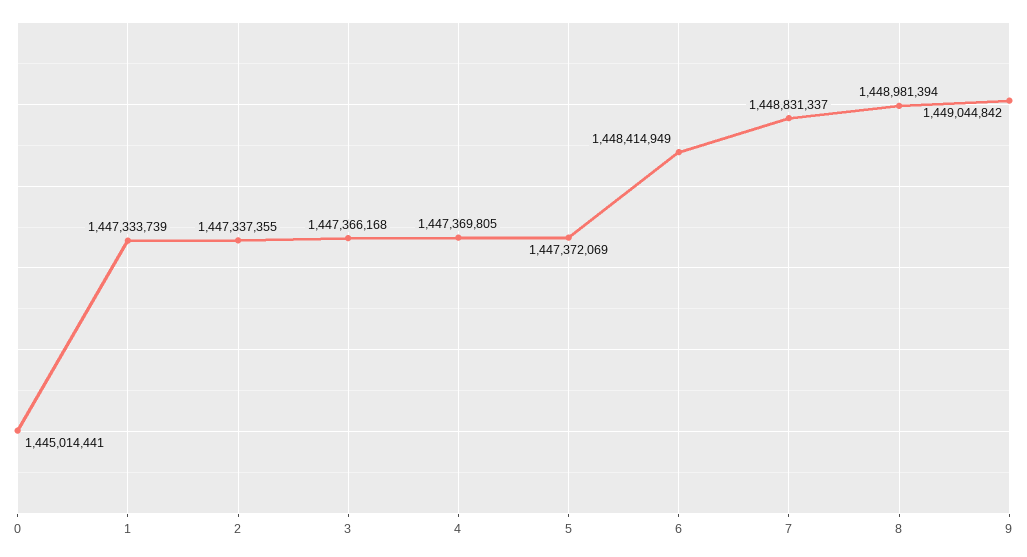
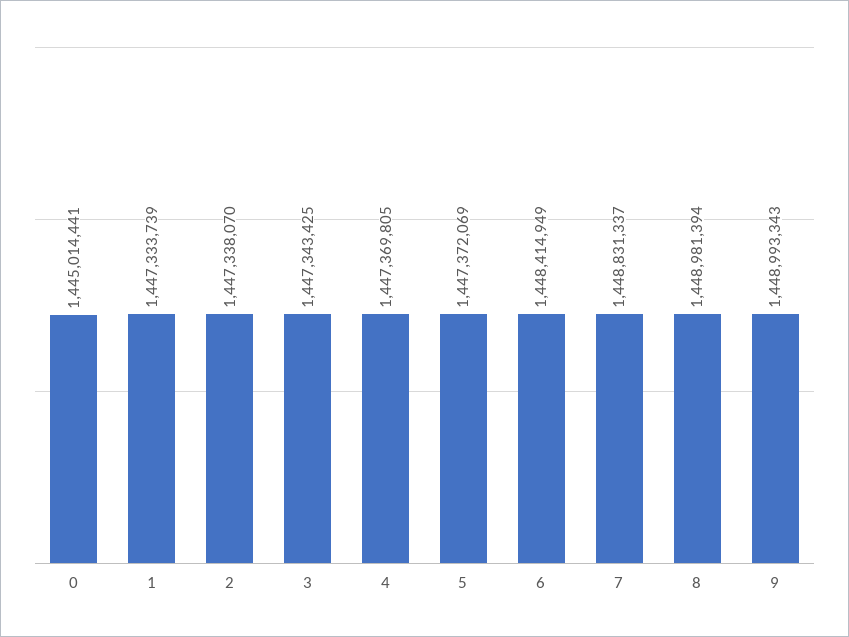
  {
    "0": 1445014441,
    "1": 1447333739,
-   "2": 1447337355,
+   "2": 1447338070,
-   "3": 1447366168,
+   "3": 1447343425,
    "4": 1447369805,
    "5": 1447372069,
    "6": 1448414949,
    "7": 1448831337,
    "8": 1448981394,
-   "9": 1449044842
+   "9": 1448993343
  }

